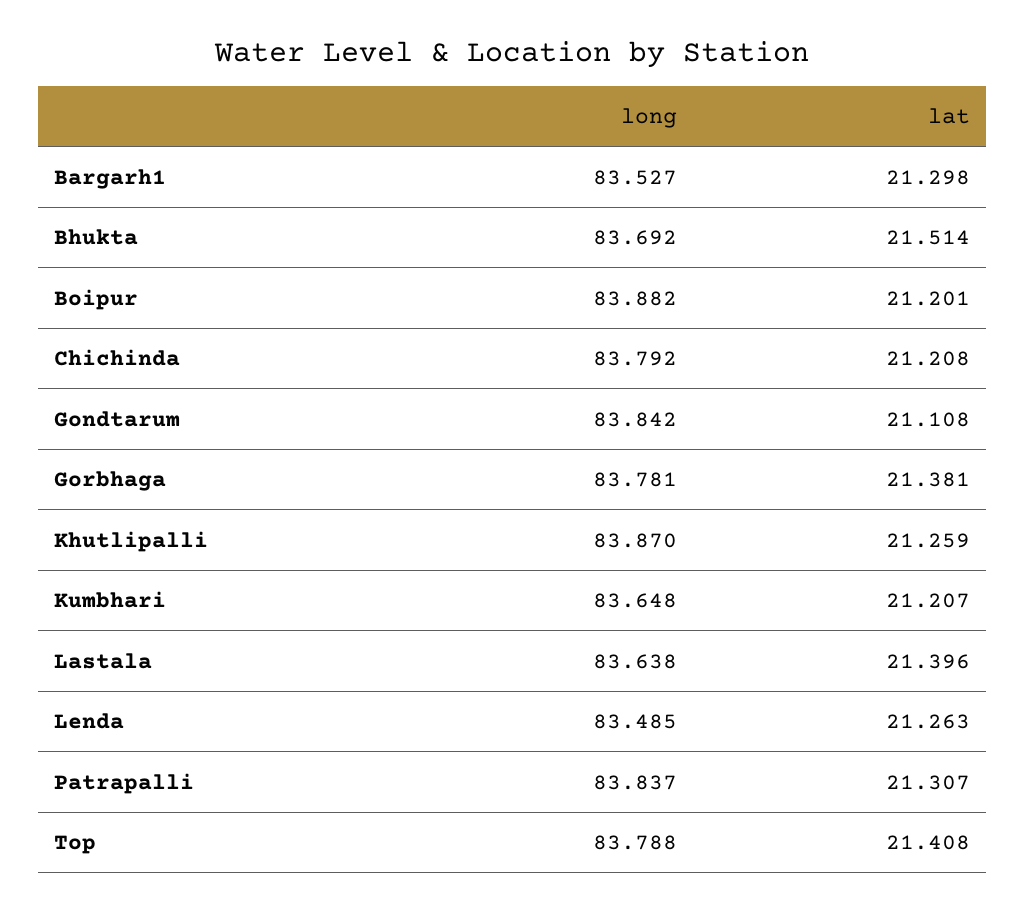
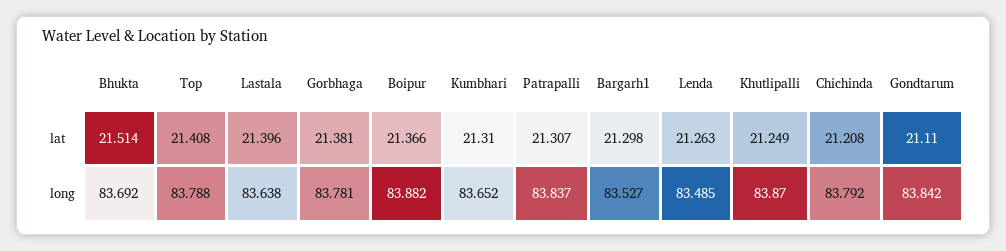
  {
    "long": {
      "Bargarh1": 83.527,
      "Bhukta": 83.692,
      "Boipur": 83.882,
      "Chichinda": 83.792,
      "Gondtarum": 83.842,
      "Gorbhaga": 83.781,
      "Khutlipalli": 83.87,
-     "Kumbhari": 83.648,
+     "Kumbhari": 83.652,
      "Lastala": 83.638,
      "Lenda": 83.485,
      "Patrapalli": 83.837,
      "Top": 83.788
    },
    "lat": {
      "Bargarh1": 21.298,
      "Bhukta": 21.514,
-     "Boipur": 21.201,
+     "Boipur": 21.366,
      "Chichinda": 21.208,
-     "Gondtarum": 21.108,
+     "Gondtarum": 21.11,
      "Gorbhaga": 21.381,
-     "Khutlipalli": 21.259,
+     "Khutlipalli": 21.249,
-     "Kumbhari": 21.207,
+     "Kumbhari": 21.31,
      "Lastala": 21.396,
      "Lenda": 21.263,
      "Patrapalli": 21.307,
      "Top": 21.408
    }
  }

